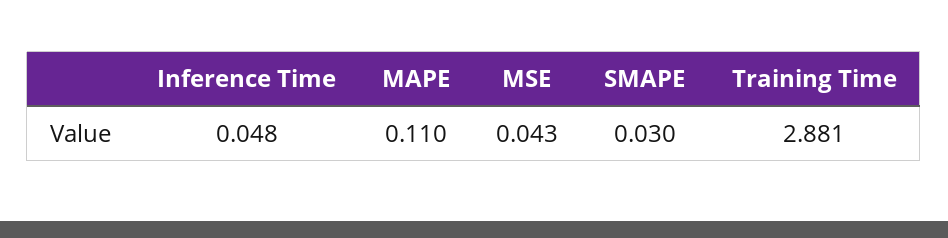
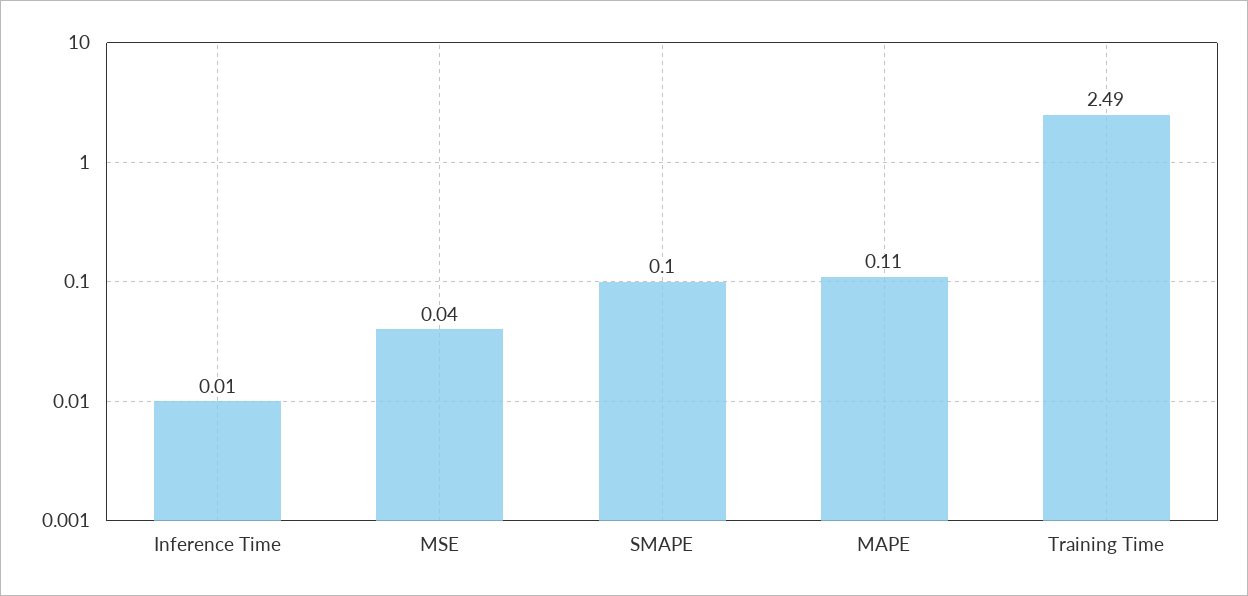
  {
-   "Inference Time": 0.048,
+   "Inference Time": 0.01,
    "MAPE": 0.11,
    "MSE": 0.043,
-   "SMAPE": 0.03,
+   "SMAPE": 0.1,
-   "Training Time": 2.881
+   "Training Time": 2.49
  }

